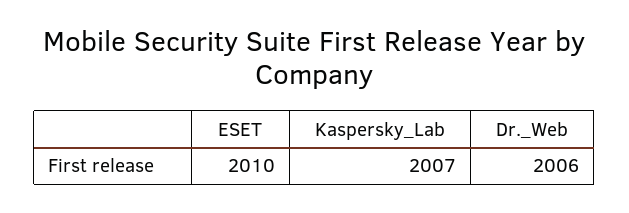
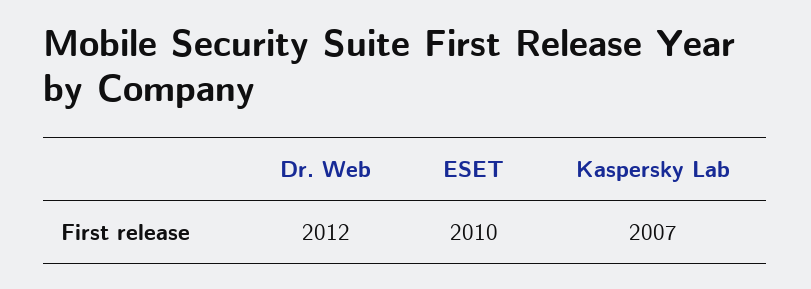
  {
    "ESET": 2010,
    "Kaspersky_Lab": 2007,
-   "Dr._Web": 2006
+   "Dr._Web": 2012
  }

